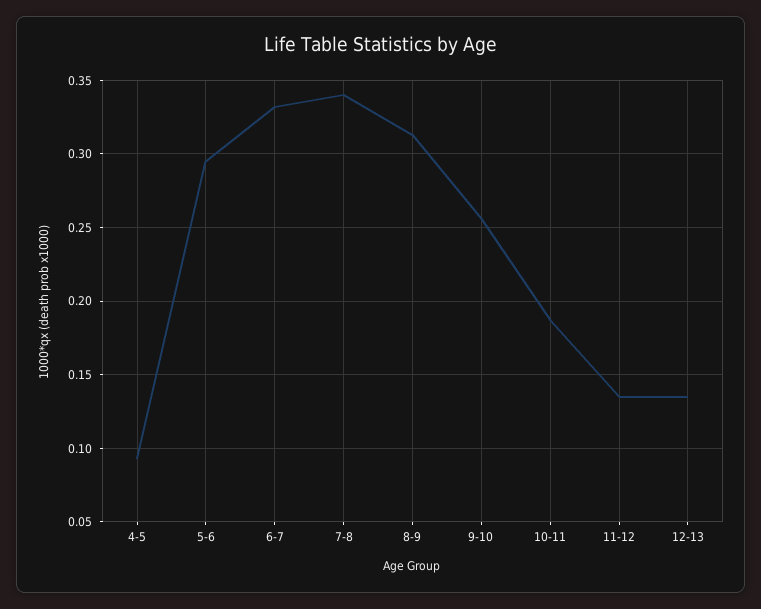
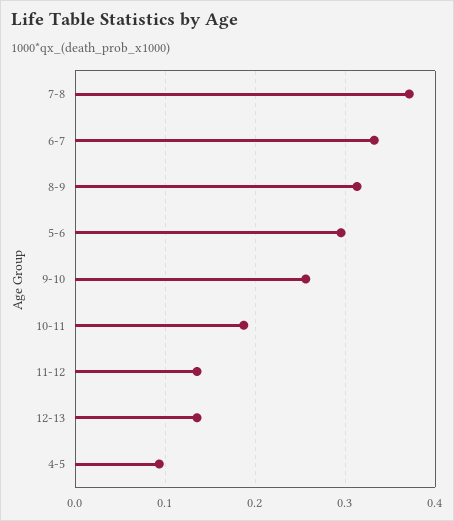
  {
    "4-5": 0.095,
    "5-6": 0.295,
    "6-7": 0.33,
-   "7-8": 0.34,
+   "7-8": 0.37,
    "8-9": 0.315,
    "9-10": 0.255,
    "10-11": 0.185,
    "11-12": 0.135,
    "12-13": 0.135
  }

